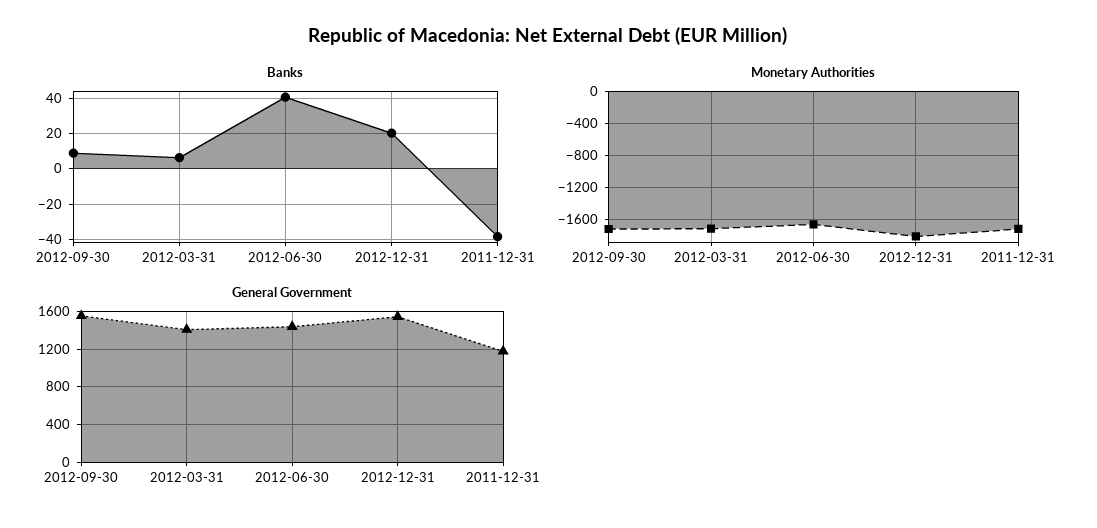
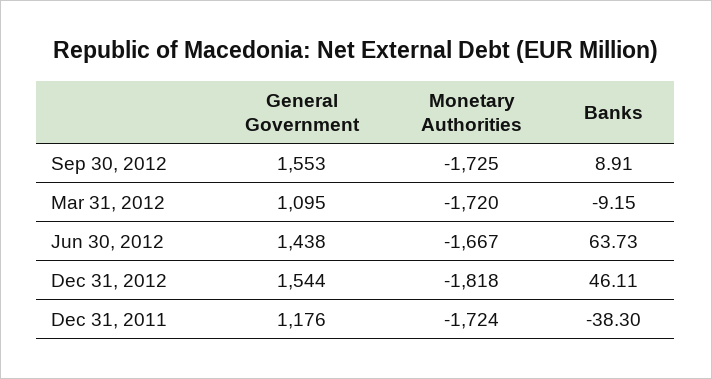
  {
    "Banks": {
      "2012-09-30": 8.91,
-     "2012-03-31": 5,
+     "2012-03-31": -9.15,
-     "2012-06-30": 40,
+     "2012-06-30": 63.73,
-     "2012-12-31": 20,
+     "2012-12-31": 46.11,
      "2011-12-31": -38.3
    },
    "Monetary Authorities": {
      "2012-09-30": -1725,
      "2012-03-31": -1720,
      "2012-06-30": -1667,
      "2012-12-31": -1818,
      "2011-12-31": -1724
    },
    "General Government": {
      "2012-09-30": 1553,
-     "2012-03-31": 1400,
+     "2012-03-31": 1095,
      "2012-06-30": 1438,
      "2012-12-31": 1544,
      "2011-12-31": 1176
    }
  }

